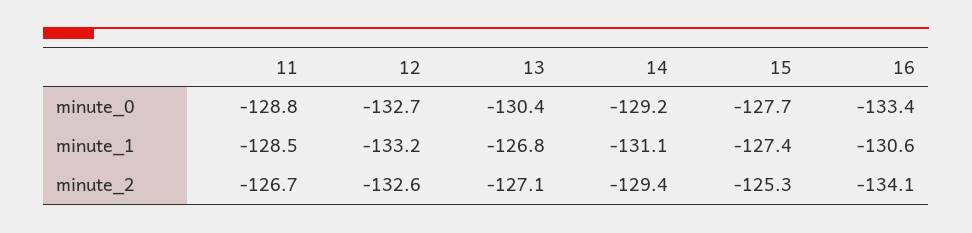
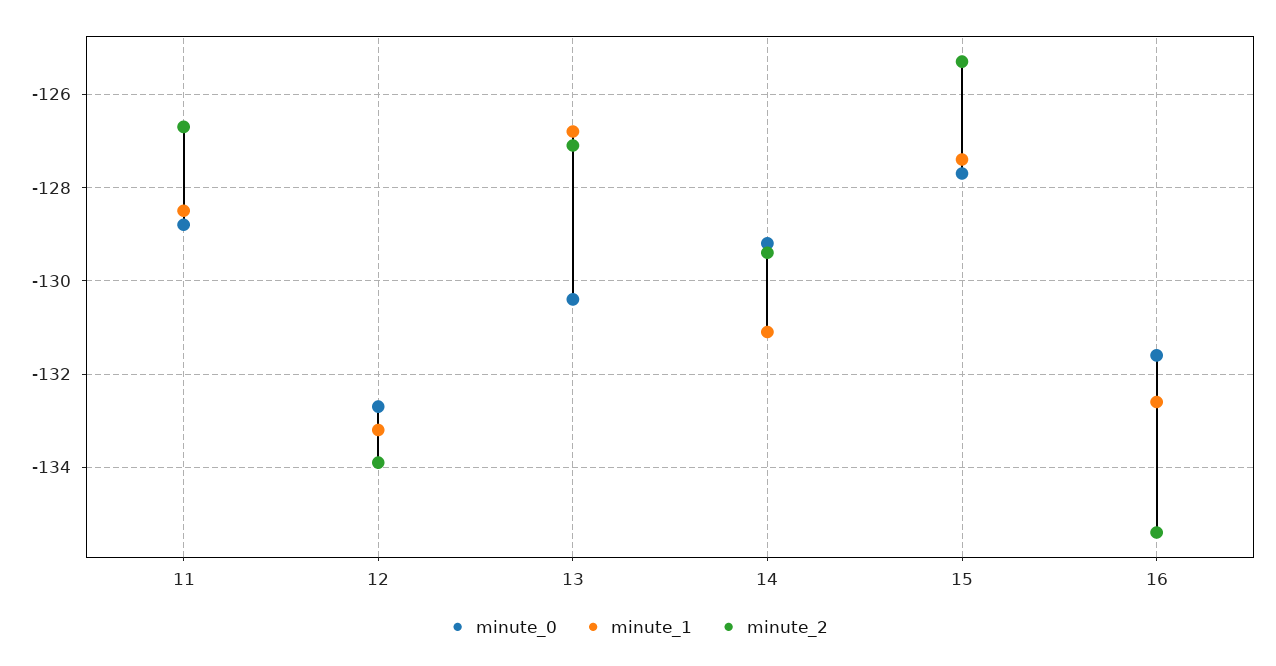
  {
    "minute_0": {
      "11": -128.8,
      "12": -132.7,
      "13": -130.4,
      "14": -129.2,
      "15": -127.7,
-     "16": -133.4
+     "16": -131.5
    },
    "minute_1": {
      "11": -128.5,
      "12": -133.2,
      "13": -126.8,
      "14": -131.1,
      "15": -127.4,
-     "16": -130.6
+     "16": -132.5
    },
    "minute_2": {
      "11": -126.7,
-     "12": -132.6,
+     "12": -134,
      "13": -127.1,
      "14": -129.4,
      "15": -125.3,
-     "16": -134.1
+     "16": -135.5
    }
  }

